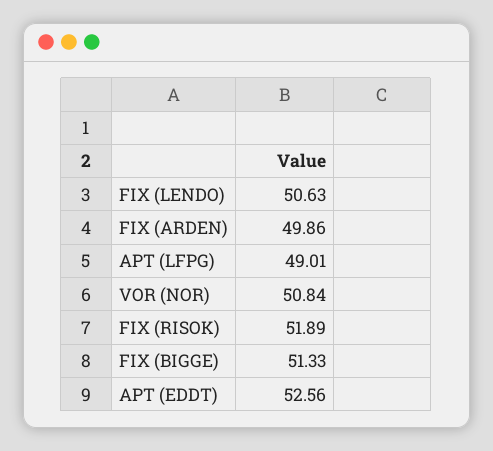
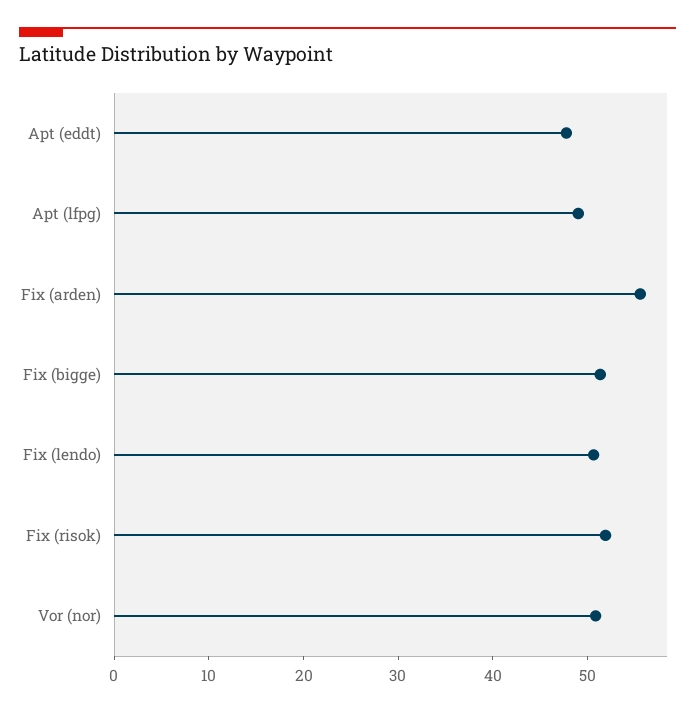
  {
    "FIX (LENDO)": 50.63,
-   "FIX (ARDEN)": 49.86,
+   "FIX (ARDEN)": 56,
    "APT (LFPG)": 49.01,
    "VOR (NOR)": 50.84,
    "FIX (RISOK)": 51.89,
    "FIX (BIGGE)": 51.33,
-   "APT (EDDT)": 52.56
+   "APT (EDDT)": 48
  }

